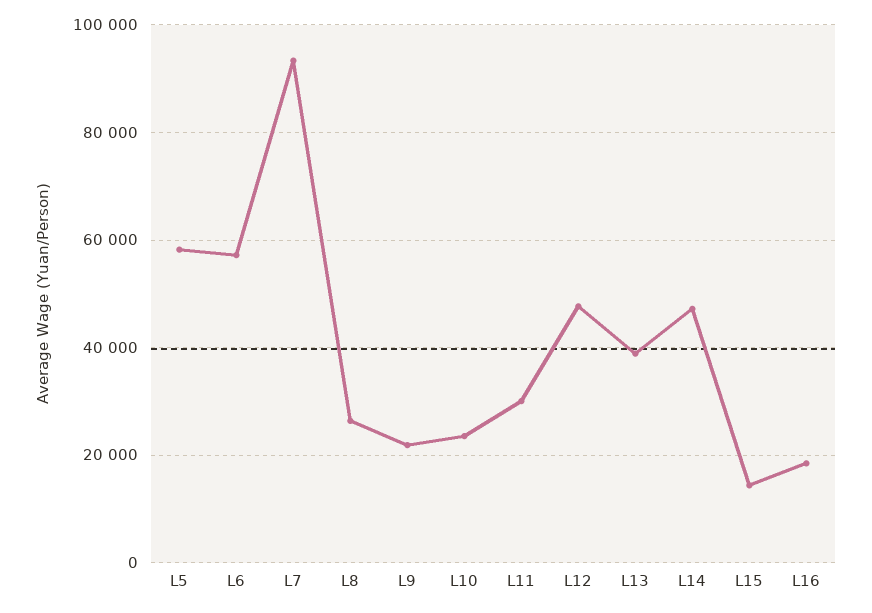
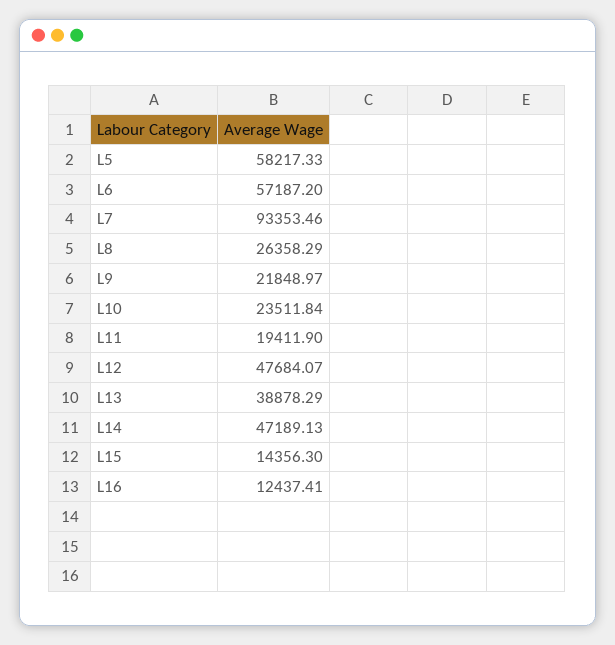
  {
    "L5": 58217.33,
    "L6": 57187.2,
    "L7": 93353.46,
    "L8": 26358.29,
    "L9": 21848.97,
    "L10": 23511.84,
-   "L11": 30000,
+   "L11": 19411.9,
    "L12": 47684.07,
    "L13": 38878.29,
    "L14": 47189.13,
    "L15": 14356.3,
-   "L16": 18000
+   "L16": 12437.41
  }

